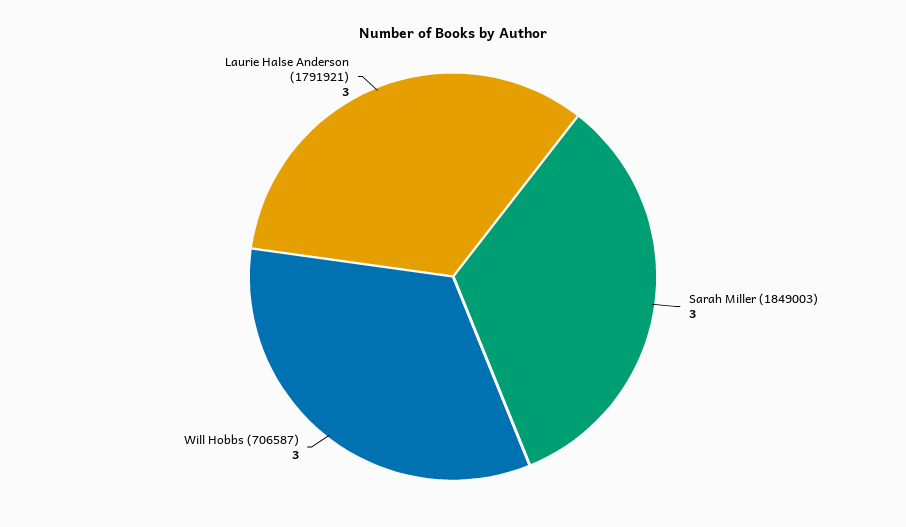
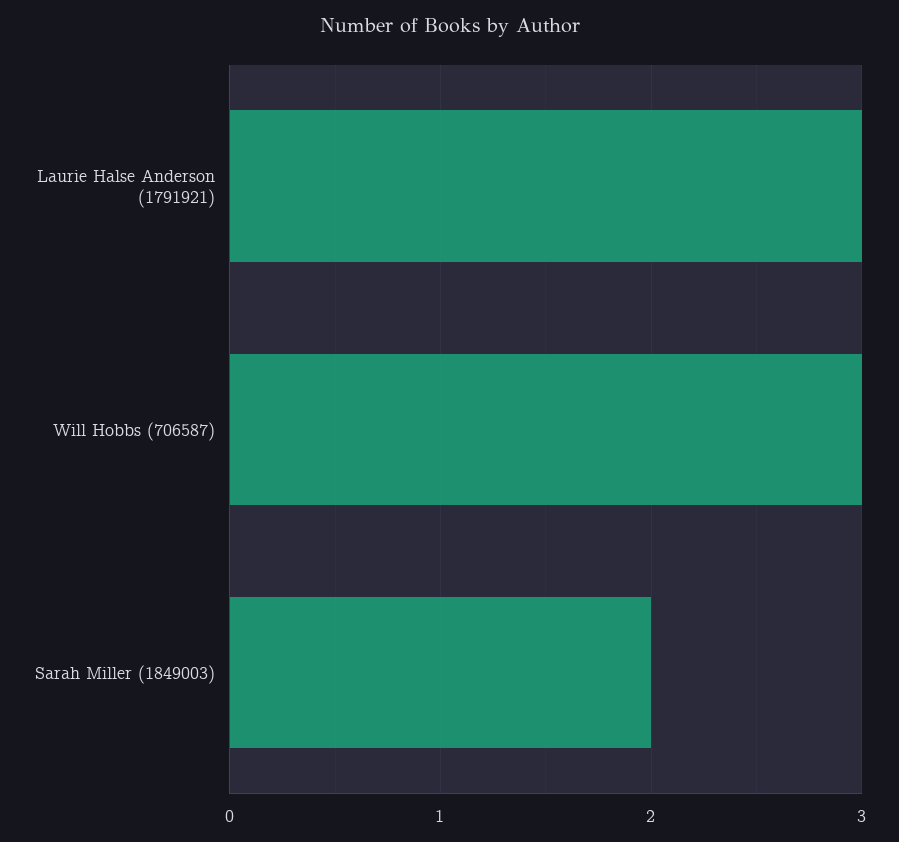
  {
-   "Sarah Miller (1849003)": 3,
+   "Sarah Miller (1849003)": 2,
    "Will Hobbs (706587)": 3,
    "Laurie Halse Anderson (1791921)": 3
  }

